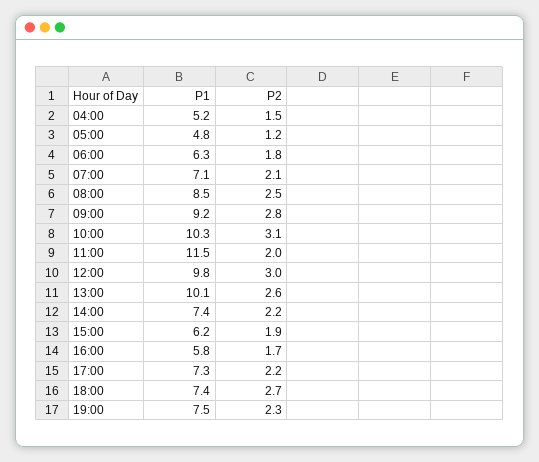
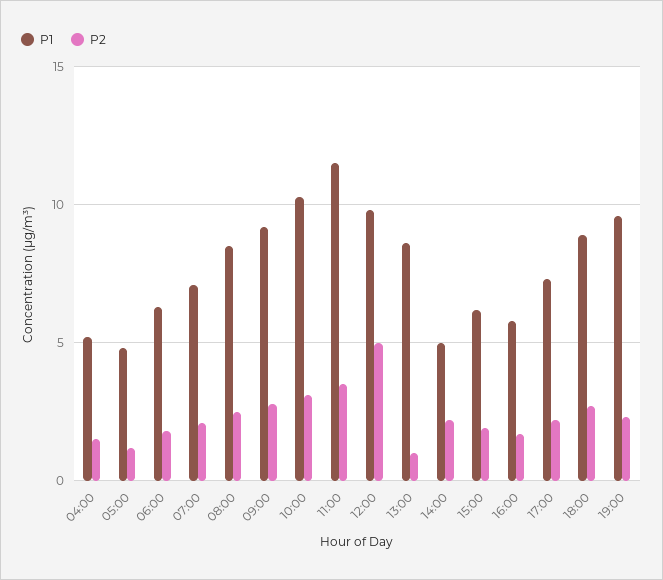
  {
    "P1": {
      "04:00": 5.2,
      "05:00": 4.8,
      "06:00": 6.3,
      "07:00": 7.1,
      "08:00": 8.5,
      "09:00": 9.2,
      "10:00": 10.3,
      "11:00": 11.5,
      "12:00": 9.8,
-     "13:00": 10.1,
+     "13:00": 8.5,
-     "14:00": 7.4,
+     "14:00": 5,
      "15:00": 6.2,
      "16:00": 5.8,
      "17:00": 7.3,
-     "18:00": 7.4,
+     "18:00": 9,
-     "19:00": 7.5
+     "19:00": 9.5
    },
    "P2": {
      "04:00": 1.5,
      "05:00": 1.2,
      "06:00": 1.8,
      "07:00": 2.1,
      "08:00": 2.5,
      "09:00": 2.8,
      "10:00": 3.1,
-     "11:00": 2,
+     "11:00": 3.5,
-     "12:00": 3,
+     "12:00": 5,
-     "13:00": 2.6,
+     "13:00": 1,
      "14:00": 2.2,
      "15:00": 1.9,
      "16:00": 1.7,
      "17:00": 2.2,
      "18:00": 2.7,
      "19:00": 2.3
    }
  }

